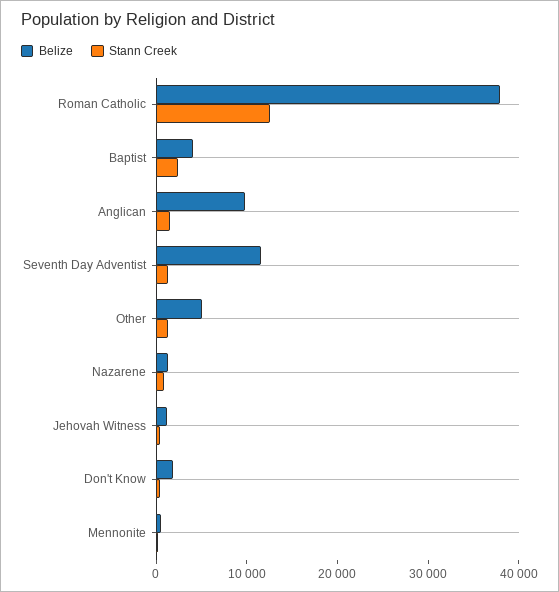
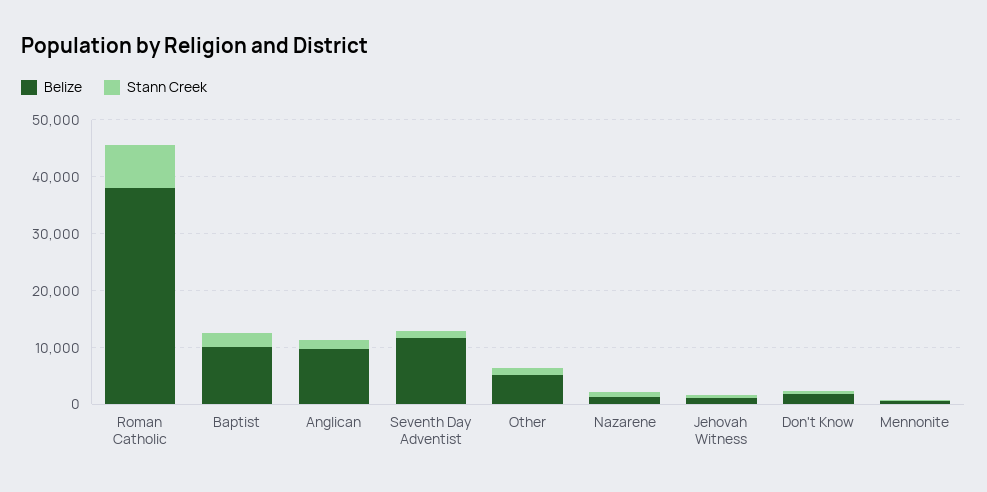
  {
    "Belize": {
      "Roman Catholic": 38000,
-     "Baptist": 4000,
+     "Baptist": 10000,
      "Anglican": 10000,
      "Seventh Day Adventist": 12000,
      "Other": 6000,
      "Nazarene": 2000,
      "Jehovah Witness": 2000,
      "Don't Know": 2000,
      "Mennonite": 0
    },
    "Stann Creek": {
-     "Roman Catholic": 12000,
+     "Roman Catholic": 8000,
      "Baptist": 2000,
      "Anglican": 2000,
      "Seventh Day Adventist": 2000,
      "Other": 2000,
      "Nazarene": 0,
      "Jehovah Witness": 0,
      "Don't Know": 0,
      "Mennonite": 0
    }
  }

